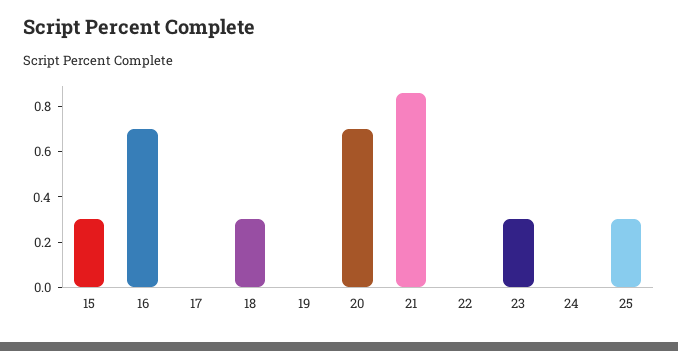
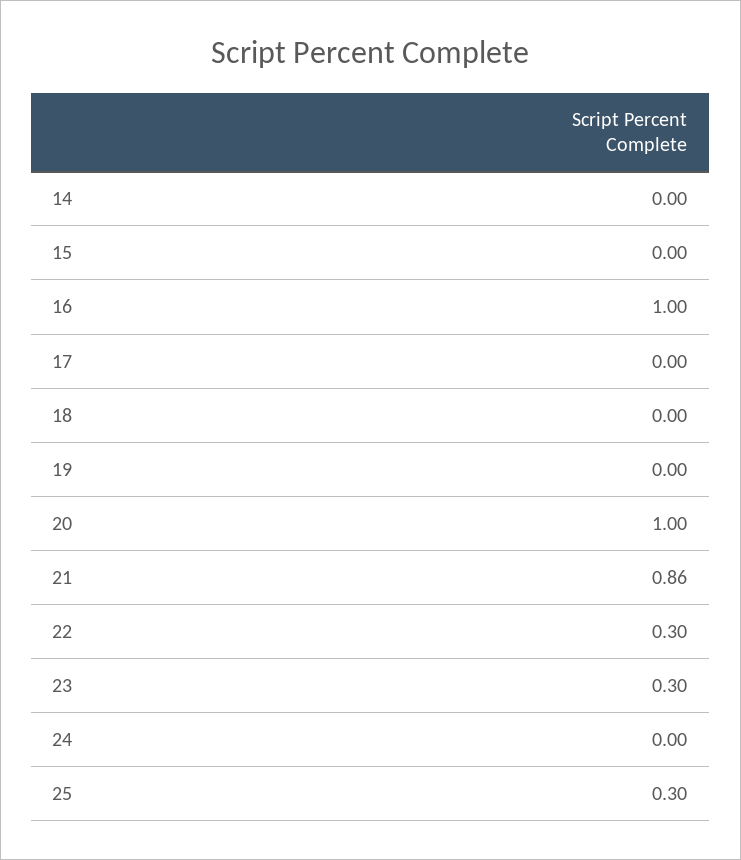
  {
-   "15": 0.3,
+   "15": 0,
-   "16": 0.7,
+   "16": 1,
    "17": 0,
-   "18": 0.3,
+   "18": 0,
    "19": 0,
-   "20": 0.7,
+   "20": 1,
    "21": 0.86,
-   "22": 0,
+   "22": 0.3,
    "23": 0.3,
    "24": 0,
-   "25": 0.3
+   "25": 0.3,
+   "14": 0
  }

